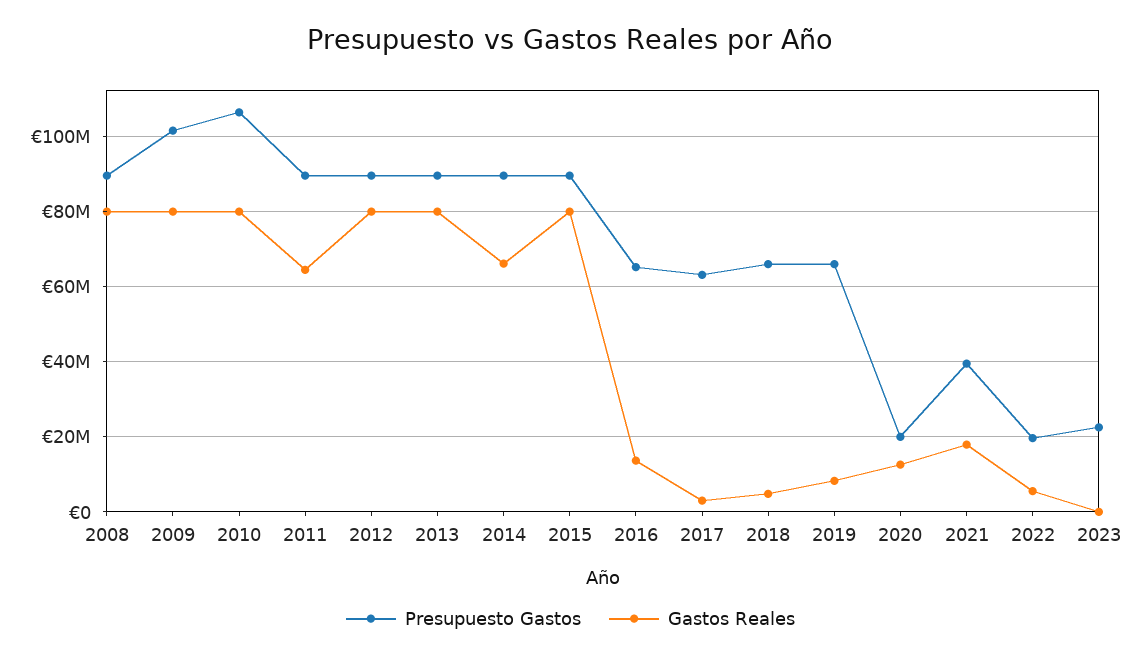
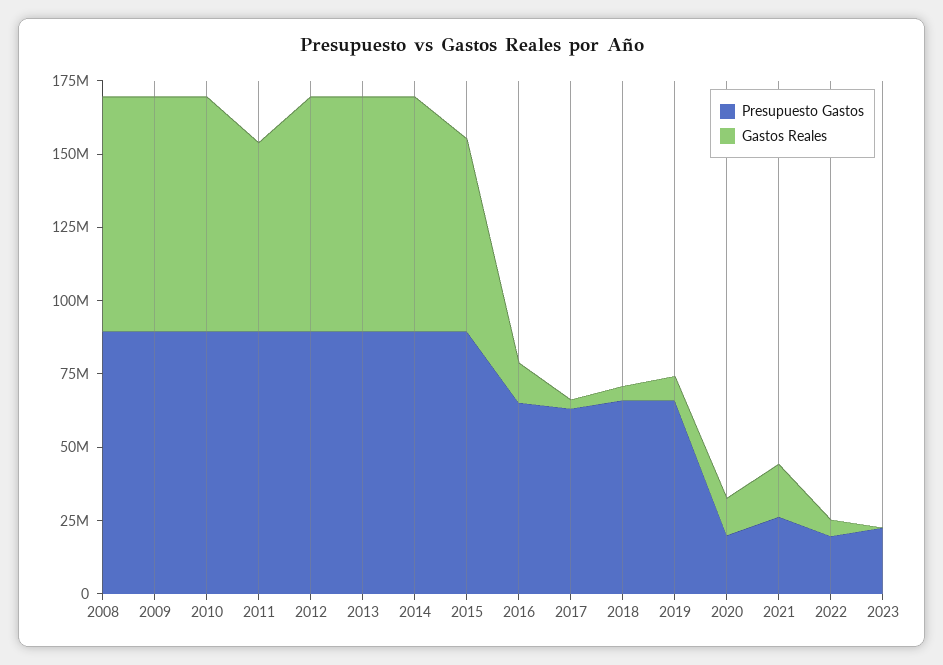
  {
    "Presupuesto Gastos": {
      "2008": 90000000,
-     "2009": 102000000,
+     "2009": 90000000,
-     "2010": 106000000,
+     "2010": 90000000,
      "2011": 90000000,
      "2012": 90000000,
      "2013": 90000000,
      "2014": 90000000,
      "2015": 90000000,
      "2016": 66000000,
      "2017": 64000000,
      "2018": 66000000,
      "2019": 66000000,
      "2020": 20000000,
-     "2021": 40000000,
+     "2021": 25000000,
      "2022": 20000000,
      "2023": 22000000
    },
    "Gastos Reales": {
      "2008": 80000000,
      "2009": 80000000,
      "2010": 80000000,
      "2011": 64000000,
      "2012": 80000000,
      "2013": 80000000,
-     "2014": 66000000,
+     "2014": 80000000,
-     "2015": 80000000,
+     "2015": 65000000,
      "2016": 14000000,
      "2017": 4000000,
      "2018": 4000000,
      "2019": 8000000,
      "2020": 12000000,
      "2021": 18000000,
      "2022": 6000000,
      "2023": 0
    }
  }

